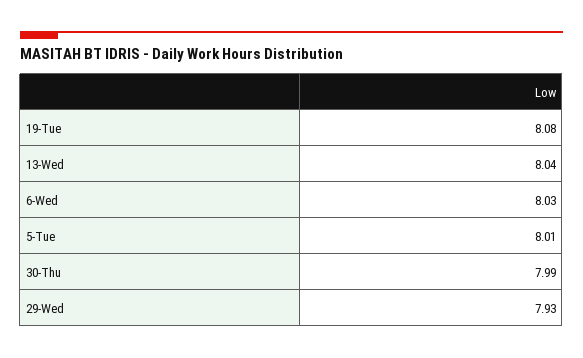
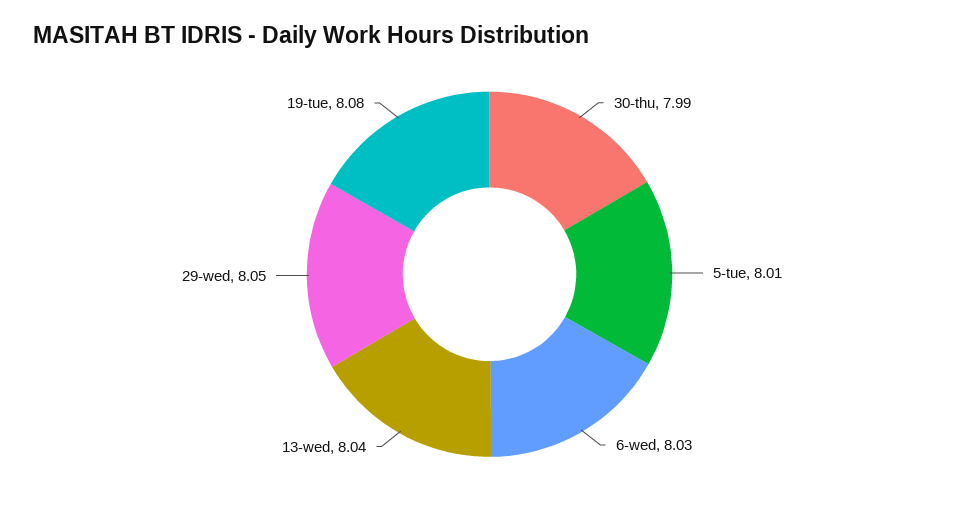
  {
    "19-Tue": 8.08,
    "13-Wed": 8.04,
    "6-Wed": 8.03,
    "5-Tue": 8.01,
    "30-Thu": 7.99,
-   "29-Wed": 7.93
+   "29-Wed": 8.05
  }

